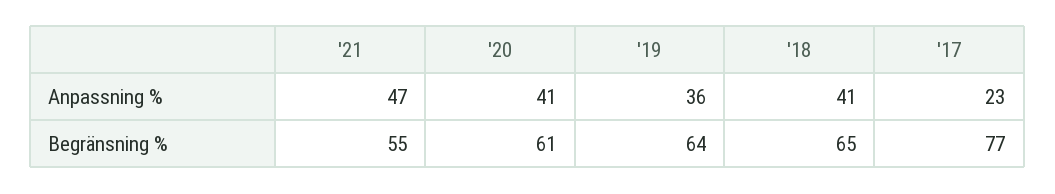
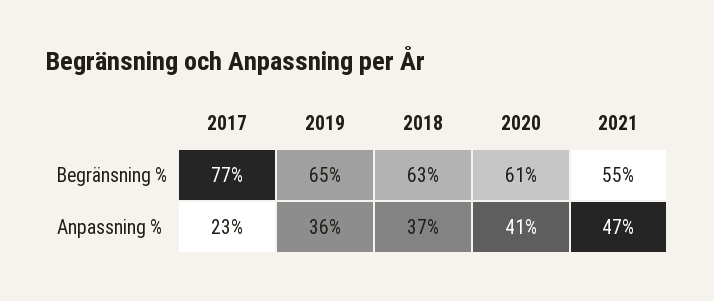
  {
    "'21": {
      "Anpassning %": 47,
      "Begränsning %": 55
    },
    "'20": {
      "Anpassning %": 41,
      "Begränsning %": 61
    },
    "'19": {
      "Anpassning %": 36,
-     "Begränsning %": 64
+     "Begränsning %": 65
    },
    "'18": {
-     "Anpassning %": 41,
+     "Anpassning %": 37,
-     "Begränsning %": 65
+     "Begränsning %": 63
    },
    "'17": {
      "Anpassning %": 23,
      "Begränsning %": 77
    }
  }

